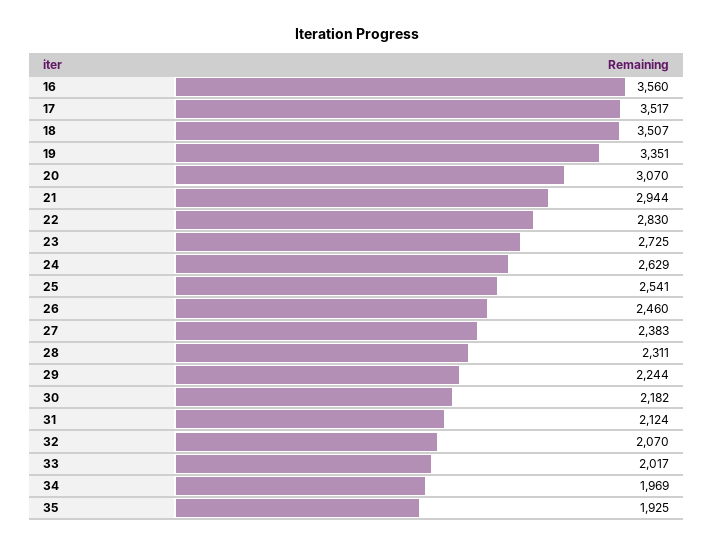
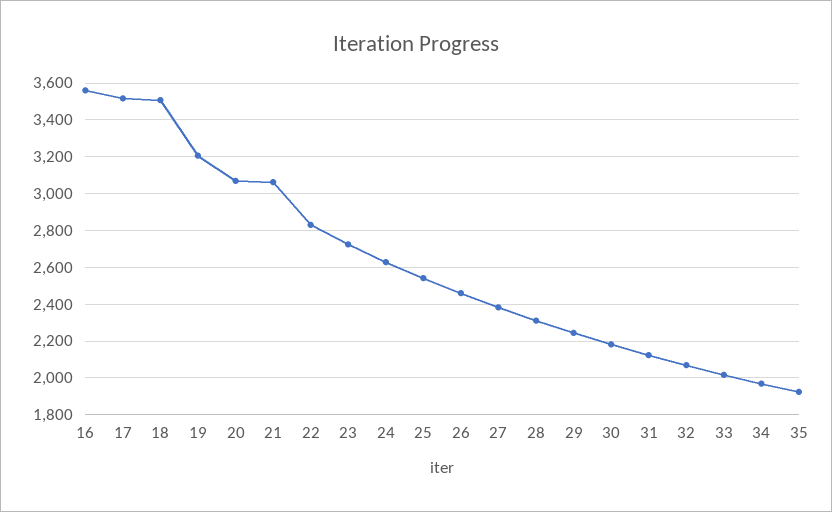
  {
    "16": 3560,
    "17": 3517,
    "18": 3507,
-   "19": 3351,
+   "19": 3200,
    "20": 3070,
-   "21": 2944,
+   "21": 3050,
    "22": 2830,
    "23": 2725,
    "24": 2629,
    "25": 2541,
    "26": 2460,
    "27": 2383,
    "28": 2311,
    "29": 2244,
    "30": 2182,
    "31": 2124,
    "32": 2070,
    "33": 2017,
    "34": 1969,
    "35": 1925
  }

